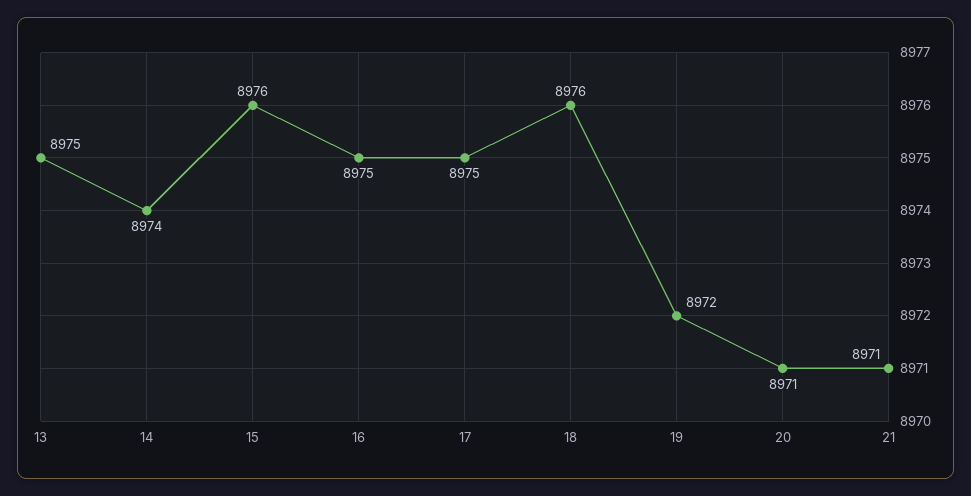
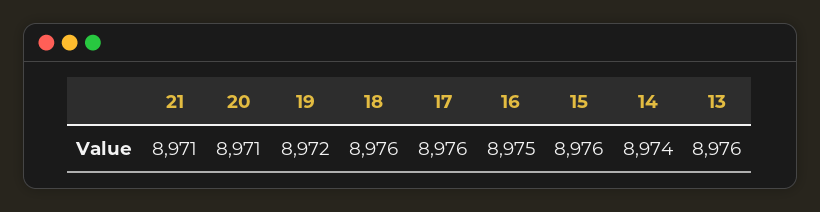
  {
-   "13": 8975,
+   "13": 8976,
    "14": 8974,
    "15": 8976,
    "16": 8975,
-   "17": 8975,
+   "17": 8976,
    "18": 8976,
    "19": 8972,
    "20": 8971,
    "21": 8971
  }

